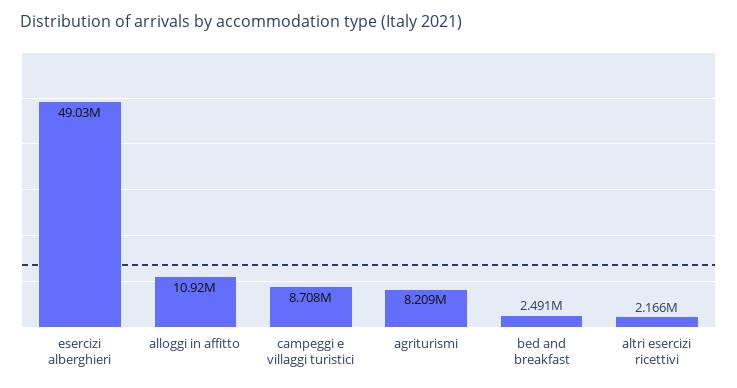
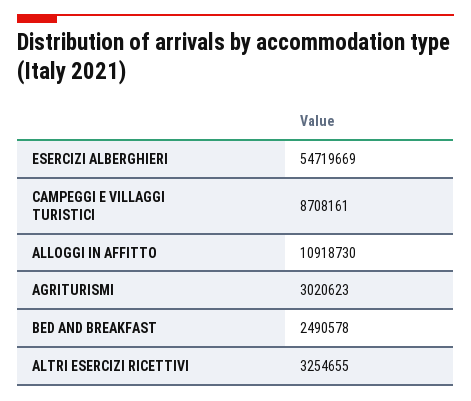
  {
-   "esercizi alberghieri": 49030000,
+   "esercizi alberghieri": 54719669,
    "alloggi in affitto": 10918730,
    "campeggi e villaggi turistici": 8708161,
-   "agriturismi": 8209000,
+   "agriturismi": 3020623,
    "bed and breakfast": 2490578,
-   "altri esercizi ricettivi": 2166000
+   "altri esercizi ricettivi": 3254655
  }

